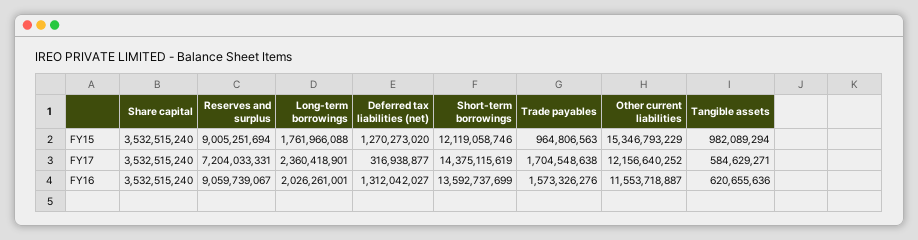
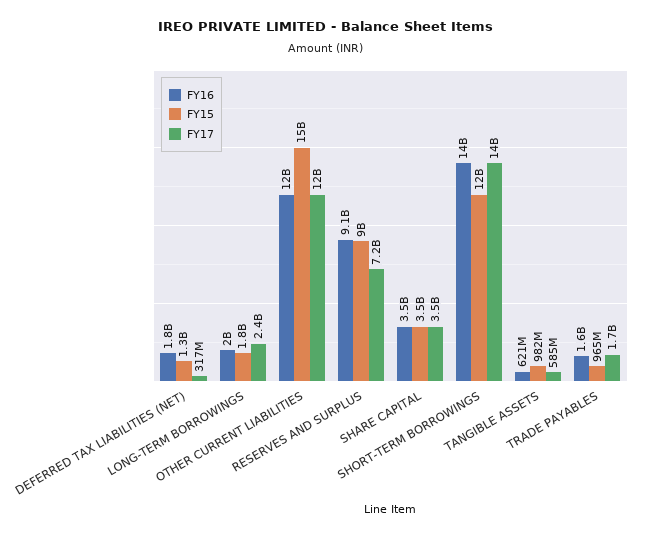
  {
    "FY15": {
      "Share capital": 3532515240,
      "Reserves and surplus": 9005251694,
      "Long-term borrowings": 1761966088,
      "Deferred tax liabilities (net)": 1270273020,
      "Short-term borrowings": 12119058746,
      "Trade payables": 964806563,
      "Other current liabilities": 15346793229,
      "Tangible assets": 982089294
    },
    "FY17": {
      "Share capital": 3532515240,
      "Reserves and surplus": 7204033331,
      "Long-term borrowings": 2360418901,
      "Deferred tax liabilities (net)": 316938877,
      "Short-term borrowings": 14375115619,
      "Trade payables": 1704548638,
      "Other current liabilities": 12156640252,
      "Tangible assets": 584629271
    },
    "FY16": {
      "Share capital": 3532515240,
      "Reserves and surplus": 9059739067,
      "Long-term borrowings": 2026261001,
-     "Deferred tax liabilities (net)": 1312042027,
+     "Deferred tax liabilities (net)": 1800000000,
      "Short-term borrowings": 13592737699,
      "Trade payables": 1573326276,
      "Other current liabilities": 11553718887,
      "Tangible assets": 620655636
    }
  }

